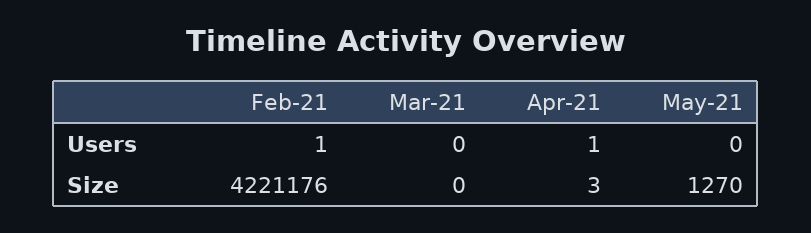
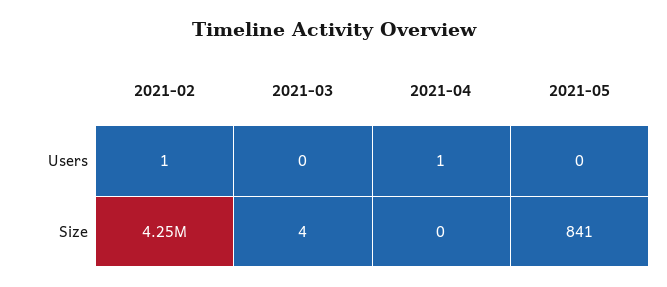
  {
    "Feb-21": {
      "Users": 1,
-     "Size": 4221176
+     "Size": 4250000
    },
    "Mar-21": {
      "Users": 0,
-     "Size": 0
+     "Size": 4
    },
    "Apr-21": {
      "Users": 1,
-     "Size": 3
+     "Size": 0
    },
    "May-21": {
      "Users": 0,
-     "Size": 1270
+     "Size": 841
    }
  }

